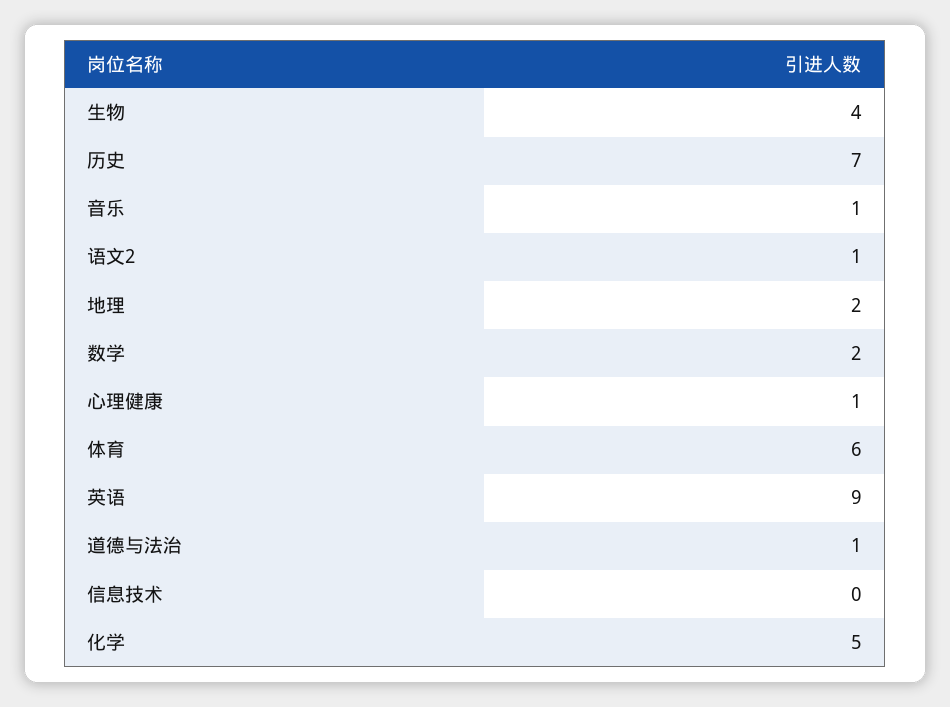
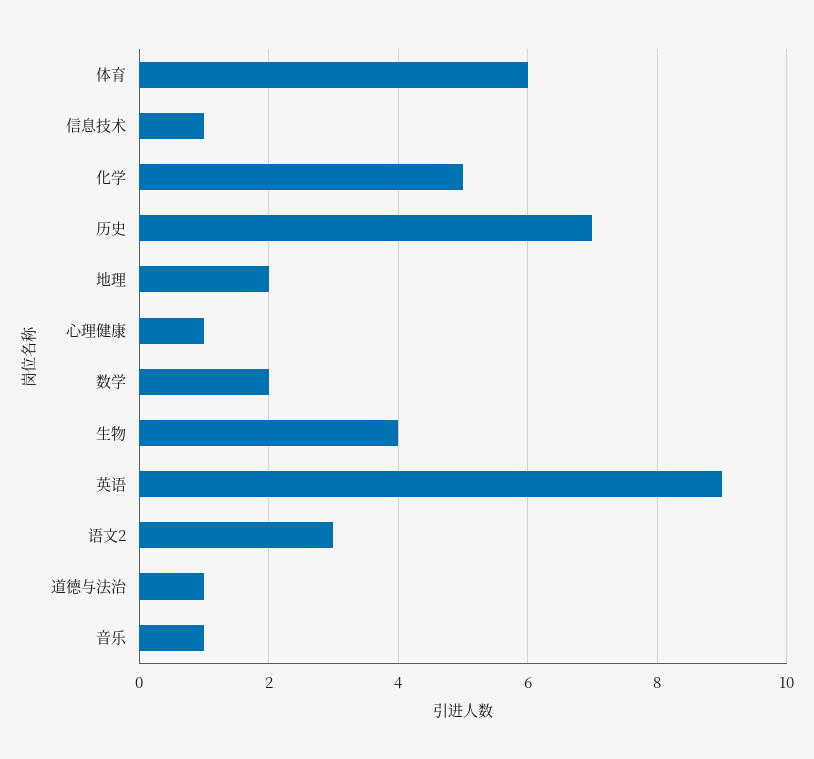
  {
    "生物": 4,
    "历史": 7,
    "音乐": 1,
-   "语文2": 1,
+   "语文2": 3,
    "地理": 2,
    "数学": 2,
    "心理健康": 1,
    "体育": 6,
    "英语": 9,
    "道德与法治": 1,
-   "信息技术": 0,
+   "信息技术": 1,
    "化学": 5
  }

